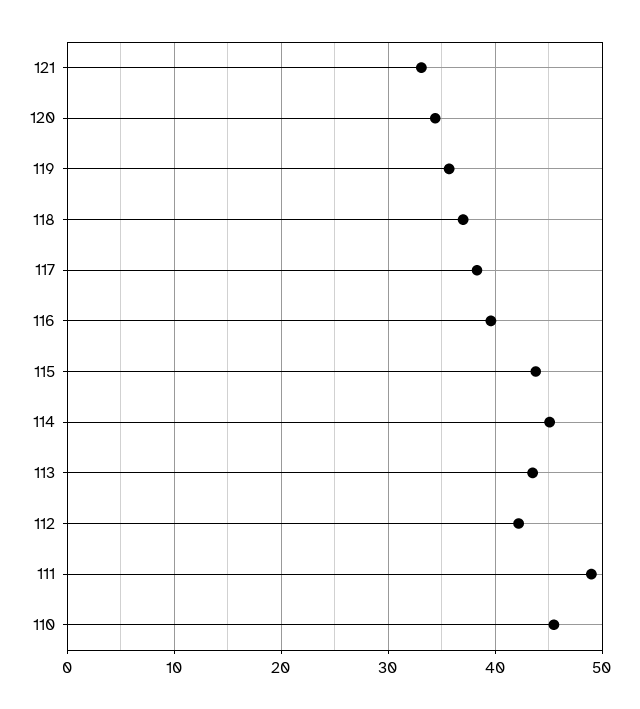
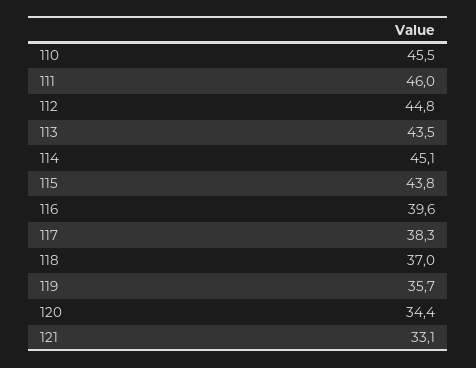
  {
    "121": 33.1,
    "120": 34.4,
    "119": 35.7,
    "118": 37,
    "117": 38.3,
    "116": 39.6,
    "115": 43.8,
    "114": 45.1,
    "113": 43.5,
-   "112": 42,
+   "112": 44.8,
-   "111": 49,
+   "111": 46,
    "110": 45.5
  }

